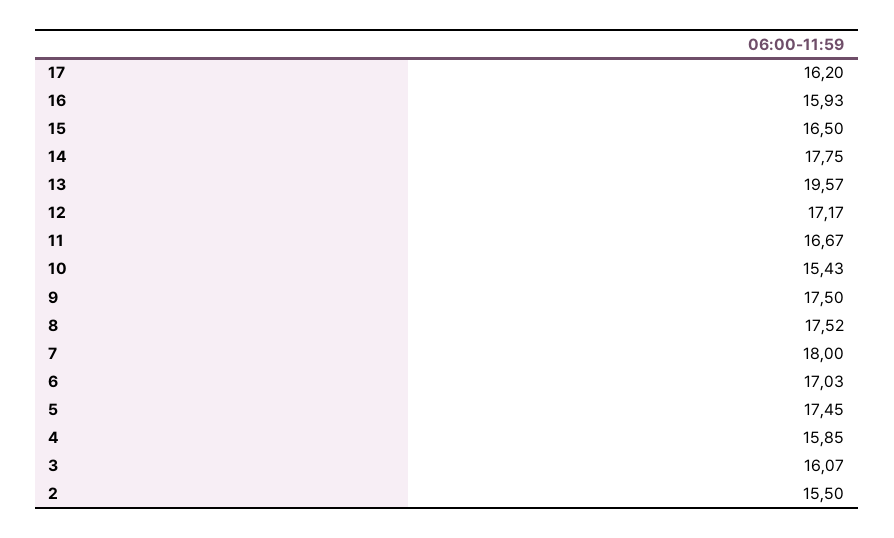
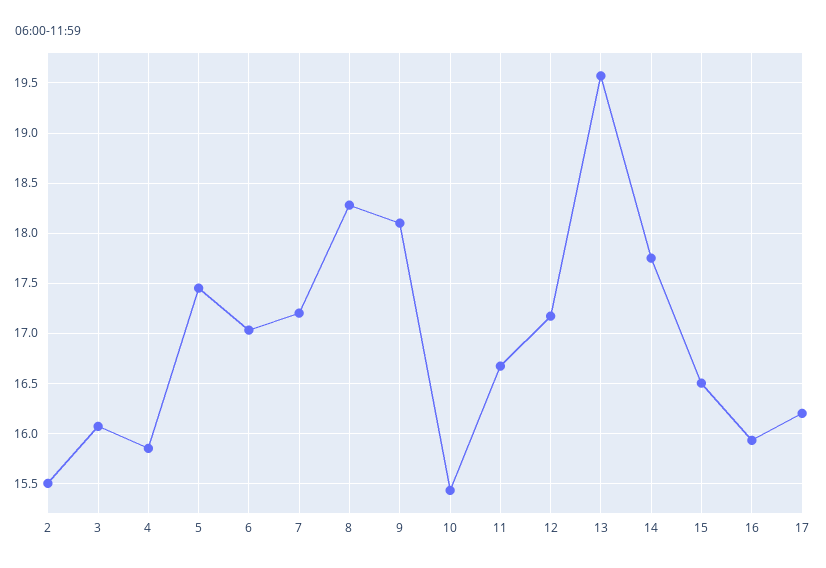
  {
    "17": 16.2,
    "16": 15.93,
    "15": 16.5,
    "14": 17.75,
    "13": 19.57,
    "12": 17.17,
    "11": 16.67,
    "10": 15.43,
-   "9": 17.5,
+   "9": 18.1,
-   "8": 17.52,
+   "8": 18.3,
-   "7": 18,
+   "7": 17.2,
    "6": 17.03,
    "5": 17.45,
    "4": 15.85,
    "3": 16.07,
    "2": 15.5
  }

